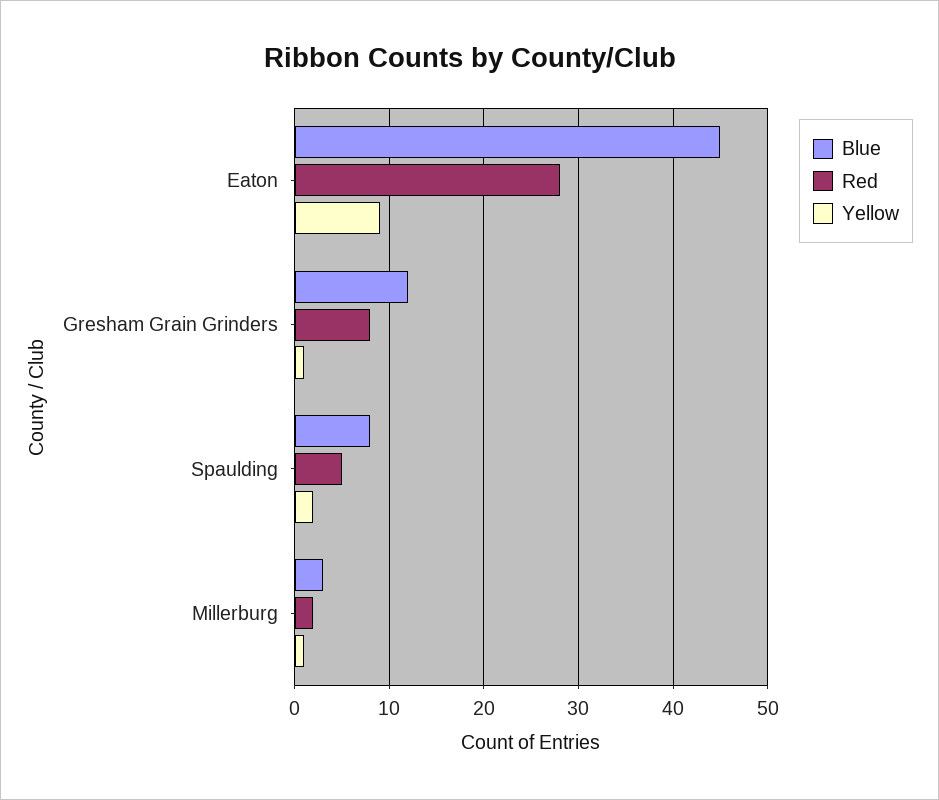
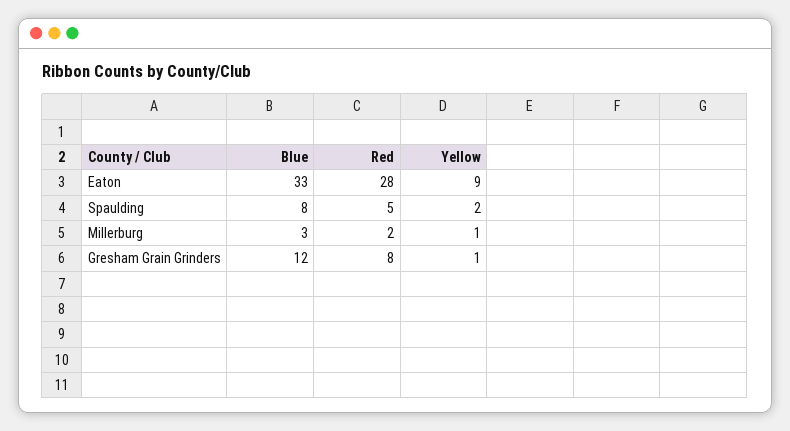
  {
    "Blue": {
-     "Eaton": 45,
+     "Eaton": 33,
      "Gresham Grain Grinders": 12,
      "Spaulding": 8,
      "Millerburg": 3
    },
    "Red": {
      "Eaton": 28,
      "Gresham Grain Grinders": 8,
      "Spaulding": 5,
      "Millerburg": 2
    },
    "Yellow": {
      "Eaton": 9,
      "Gresham Grain Grinders": 1,
      "Spaulding": 2,
      "Millerburg": 1
    }
  }

